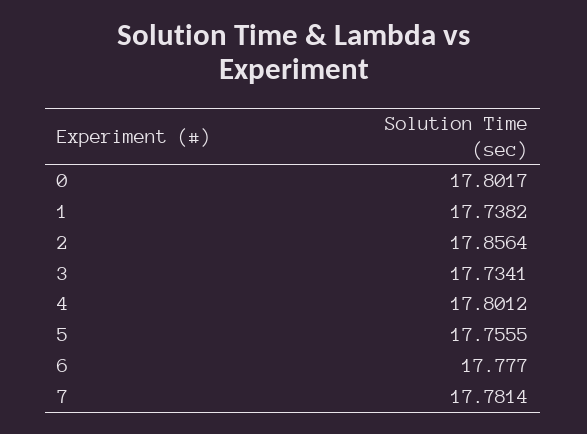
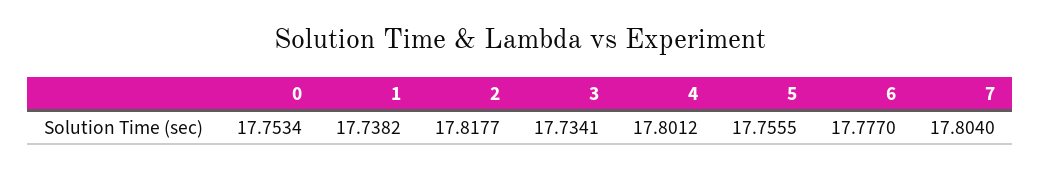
  {
-   "0": 17.8017,
+   "0": 17.7534,
    "1": 17.7382,
-   "2": 17.8564,
+   "2": 17.8177,
    "3": 17.7341,
    "4": 17.8012,
    "5": 17.7555,
    "6": 17.777,
-   "7": 17.7814
+   "7": 17.804
  }

